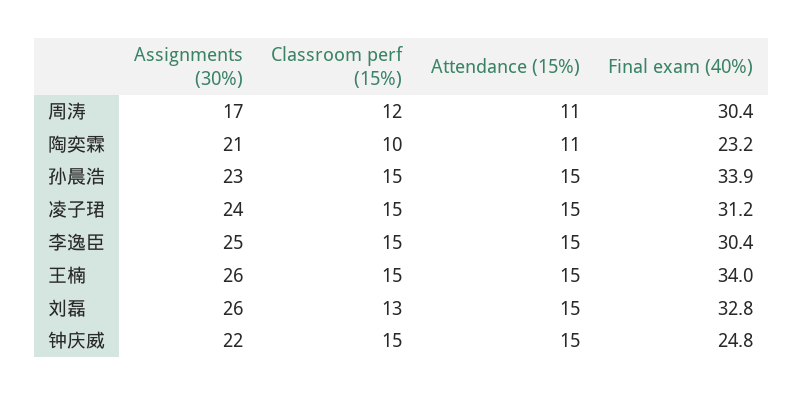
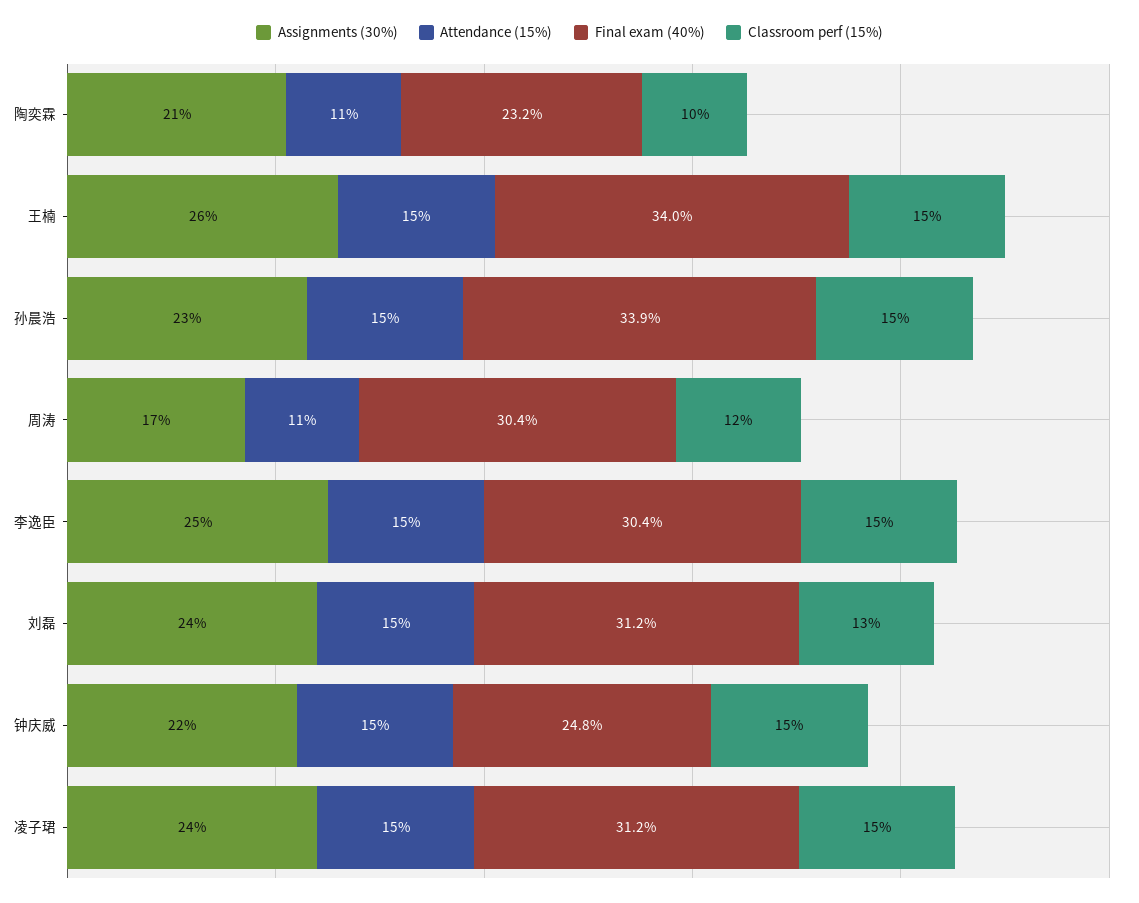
  {
    "Assignments (30%)": {
      "周涛": 17,
      "陶奕霖": 21,
      "孙晨浩": 23,
      "凌子珺": 24,
      "李逸臣": 25,
      "王楠": 26,
-     "刘磊": 26,
+     "刘磊": 24,
      "钟庆威": 22
    },
    "Classroom perf (15%)": {
      "周涛": 12,
      "陶奕霖": 10,
      "孙晨浩": 15,
      "凌子珺": 15,
      "李逸臣": 15,
      "王楠": 15,
      "刘磊": 13,
      "钟庆威": 15
    },
    "Attendance (15%)": {
      "周涛": 11,
      "陶奕霖": 11,
      "孙晨浩": 15,
      "凌子珺": 15,
      "李逸臣": 15,
      "王楠": 15,
      "刘磊": 15,
      "钟庆威": 15
    },
    "Final exam (40%)": {
      "周涛": 30.4,
      "陶奕霖": 23.2,
      "孙晨浩": 33.9,
      "凌子珺": 31.2,
      "李逸臣": 30.4,
      "王楠": 34,
-     "刘磊": 32.8,
+     "刘磊": 31.2,
      "钟庆威": 24.8
    }
  }

